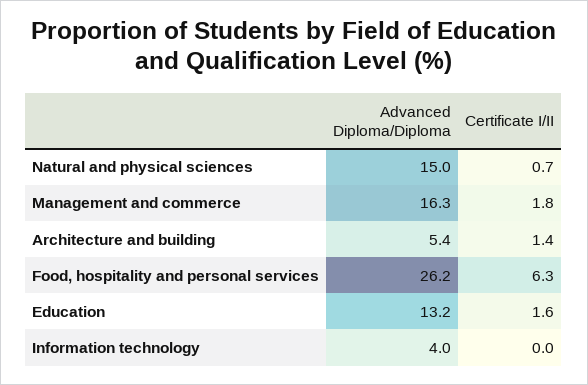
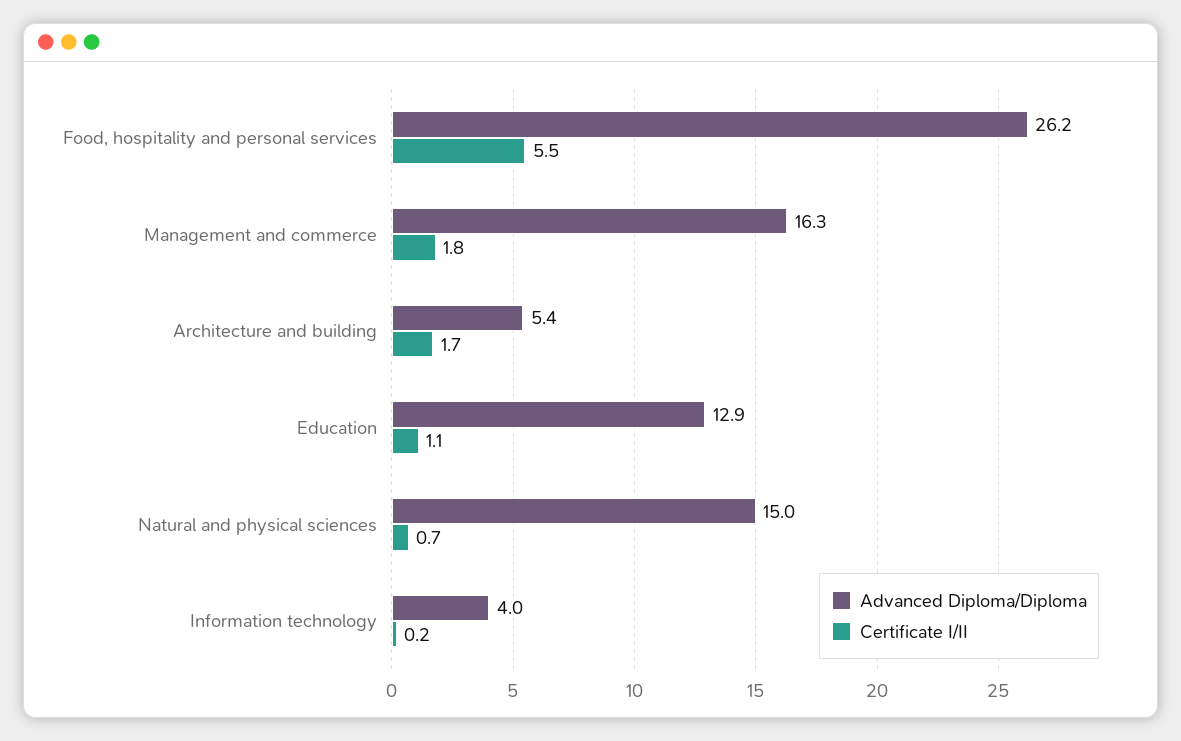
  {
    "Advanced Diploma/Diploma": {
      "Natural and physical sciences": 15,
      "Management and commerce": 16.3,
      "Architecture and building": 5.4,
      "Food, hospitality and personal services": 26.2,
-     "Education": 13.2,
+     "Education": 12.9,
      "Information technology": 4
    },
    "Certificate I/II": {
      "Natural and physical sciences": 0.7,
      "Management and commerce": 1.8,
-     "Architecture and building": 1.4,
+     "Architecture and building": 1.7,
-     "Food, hospitality and personal services": 6.3,
+     "Food, hospitality and personal services": 5.5,
-     "Education": 1.6,
+     "Education": 1.1,
-     "Information technology": 0
+     "Information technology": 0.2
    }
  }

